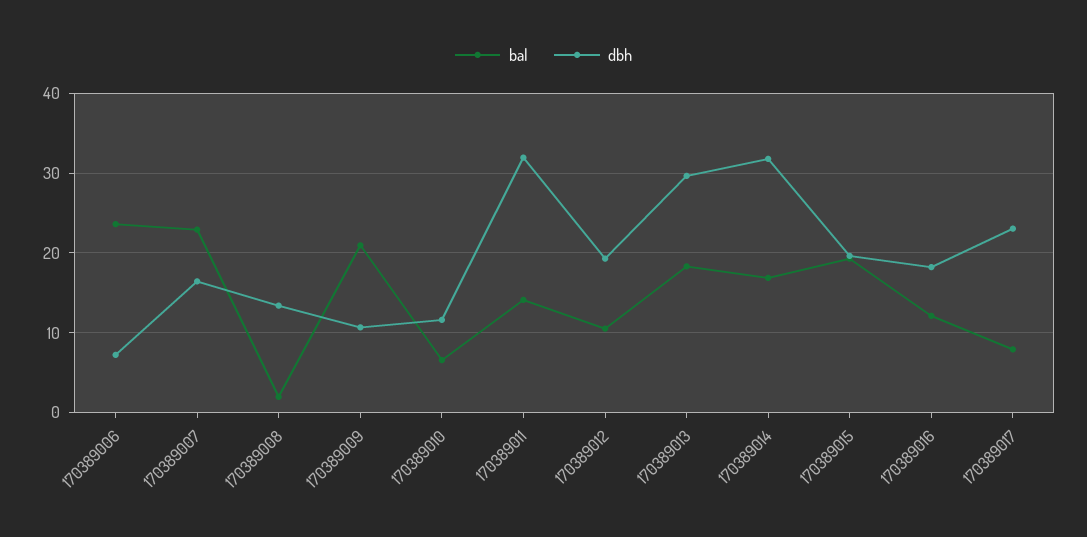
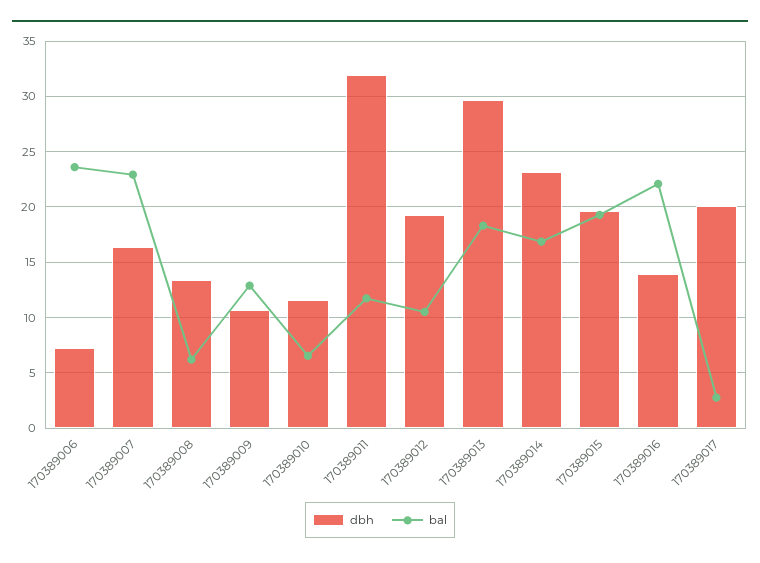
  {
    "bal": {
      "170389006": 24,
      "170389007": 23,
-     "170389008": 2,
+     "170389008": 6,
-     "170389009": 21,
+     "170389009": 13,
      "170389010": 7,
-     "170389011": 14,
+     "170389011": 12,
      "170389012": 11,
      "170389013": 18,
      "170389014": 17,
      "170389015": 19,
-     "170389016": 12,
+     "170389016": 22,
-     "170389017": 8
+     "170389017": 3
    },
    "dbh": {
      "170389006": 7,
      "170389007": 16,
      "170389008": 13,
      "170389009": 11,
      "170389010": 12,
      "170389011": 32,
      "170389012": 19,
      "170389013": 30,
-     "170389014": 32,
+     "170389014": 23,
      "170389015": 20,
-     "170389016": 18,
+     "170389016": 14,
-     "170389017": 23
+     "170389017": 20
    }
  }

